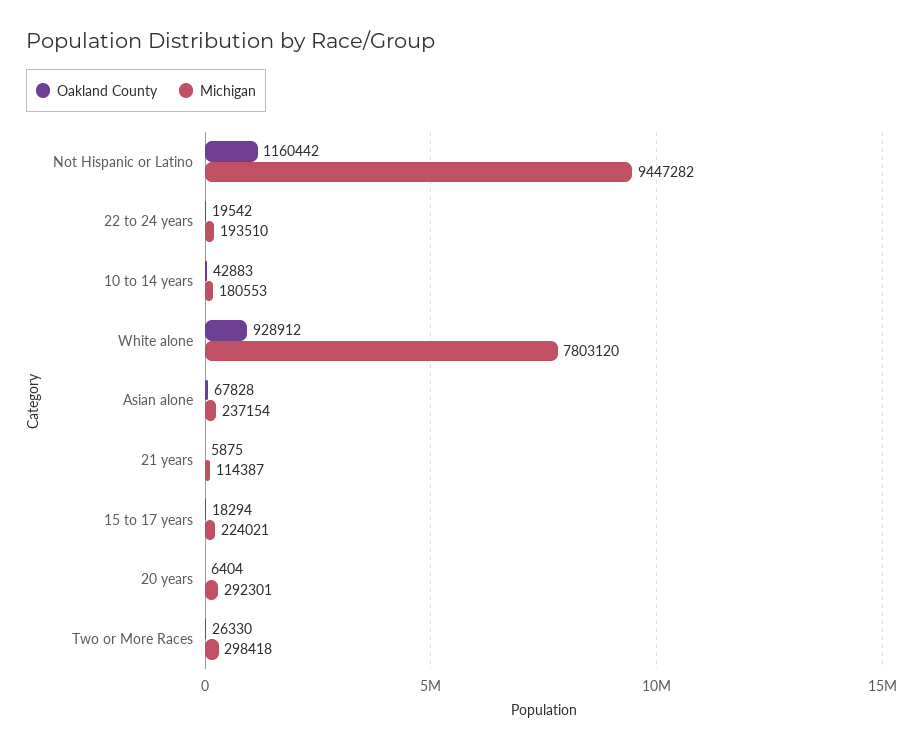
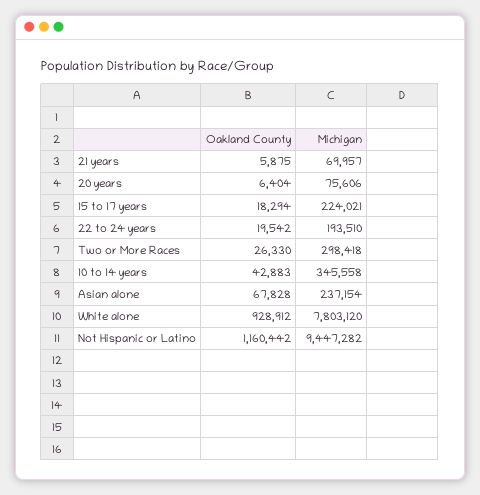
  {
    "Oakland County": {
      "Not Hispanic or Latino": 1160442,
      "22 to 24 years": 19542,
      "10 to 14 years": 42883,
      "White alone": 928912,
      "Asian alone": 67828,
      "21 years": 5875,
      "15 to 17 years": 18294,
      "20 years": 6404,
      "Two or More Races": 26330
    },
    "Michigan": {
      "Not Hispanic or Latino": 9447282,
      "22 to 24 years": 193510,
-     "10 to 14 years": 180553,
+     "10 to 14 years": 345558,
      "White alone": 7803120,
      "Asian alone": 237154,
-     "21 years": 114387,
+     "21 years": 69957,
      "15 to 17 years": 224021,
-     "20 years": 292301,
+     "20 years": 75606,
      "Two or More Races": 298418
    }
  }

